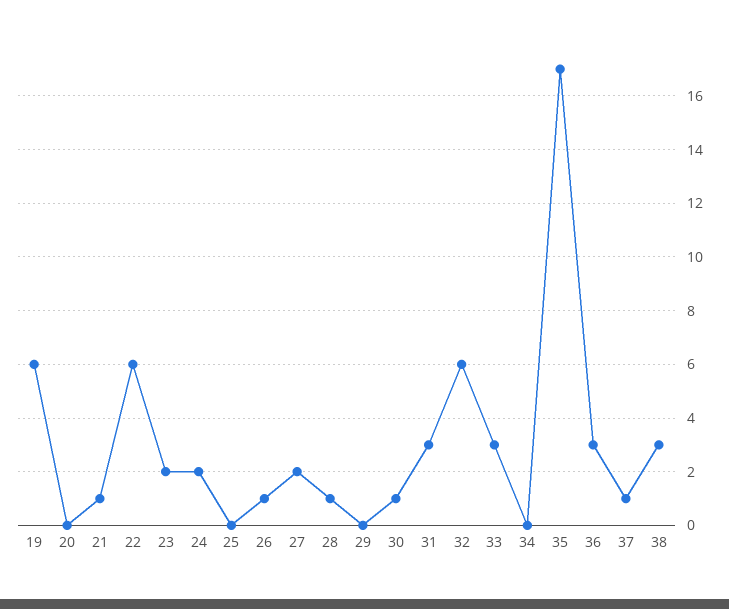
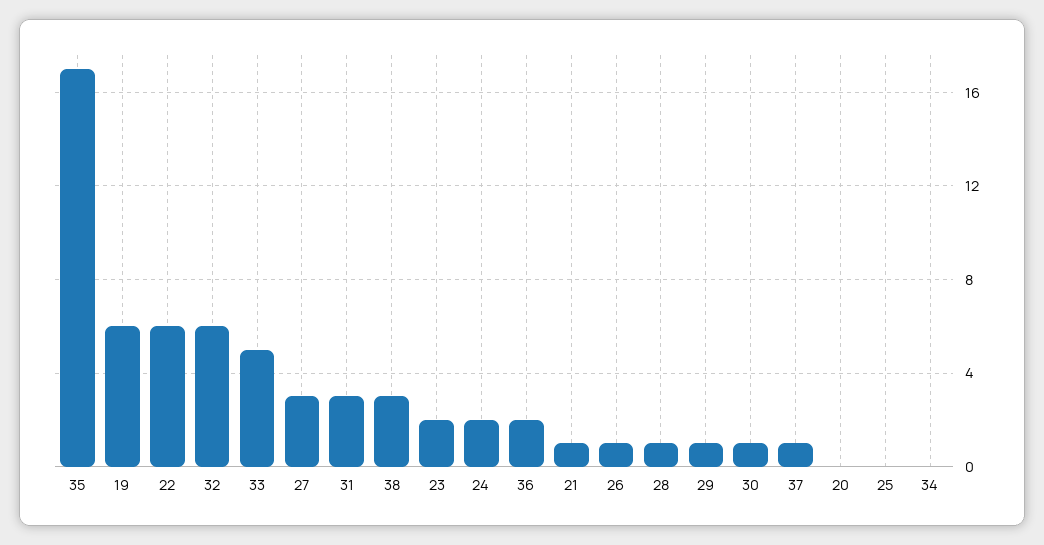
  {
    "19": 6,
    "20": 0,
    "21": 1,
    "22": 6,
    "23": 2,
    "24": 2,
    "25": 0,
    "26": 1,
-   "27": 2,
+   "27": 3,
    "28": 1,
-   "29": 0,
+   "29": 1,
    "30": 1,
    "31": 3,
    "32": 6,
-   "33": 3,
+   "33": 5,
    "34": 0,
    "35": 17,
-   "36": 3,
+   "36": 2,
    "37": 1,
    "38": 3
  }

